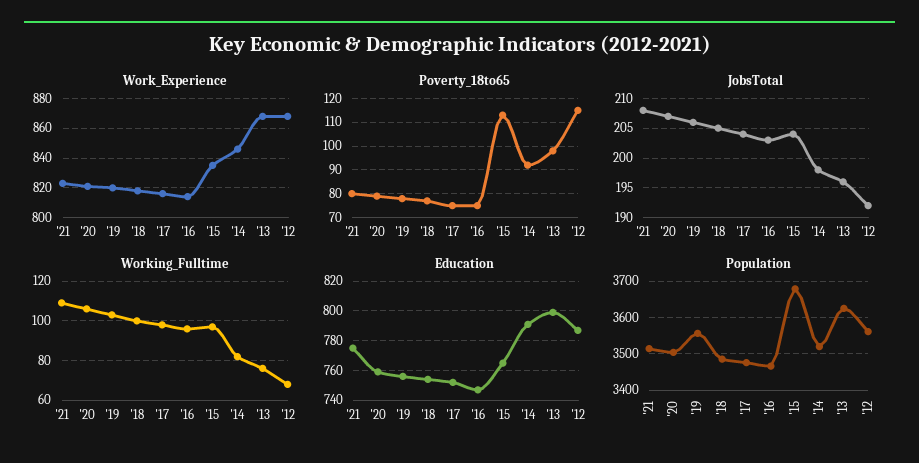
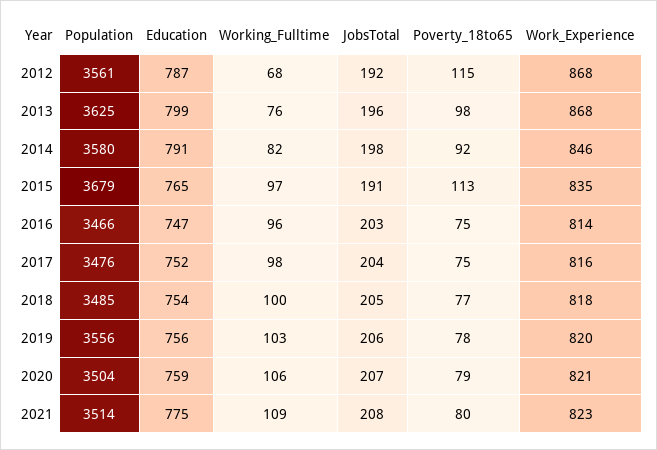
  {
    "Work_Experience": {
      "'21": 823,
      "'20": 821,
      "'19": 820,
      "'18": 818,
      "'17": 816,
      "'16": 814,
      "'15": 835,
      "'14": 846,
      "'13": 868,
      "'12": 868
    },
    "Poverty_18to65": {
      "'21": 80,
      "'20": 79,
      "'19": 78,
      "'18": 77,
      "'17": 75,
      "'16": 75,
      "'15": 113,
      "'14": 92,
      "'13": 98,
      "'12": 115
    },
    "JobsTotal": {
      "'21": 208,
      "'20": 207,
      "'19": 206,
      "'18": 205,
      "'17": 204,
      "'16": 203,
-     "'15": 205,
+     "'15": 191,
      "'14": 198,
      "'13": 196,
      "'12": 192
    },
    "Working_Fulltime": {
      "'21": 109,
      "'20": 106,
      "'19": 103,
      "'18": 100,
      "'17": 98,
      "'16": 96,
      "'15": 97,
      "'14": 82,
      "'13": 76,
      "'12": 68
    },
    "Education": {
      "'21": 775,
      "'20": 759,
      "'19": 756,
      "'18": 754,
      "'17": 752,
      "'16": 747,
      "'15": 765,
      "'14": 791,
      "'13": 799,
      "'12": 787
    },
    "Population": {
      "'21": 3514,
      "'20": 3504,
      "'19": 3556,
      "'18": 3485,
      "'17": 3476,
      "'16": 3466,
      "'15": 3679,
-     "'14": 3520,
+     "'14": 3580,
      "'13": 3625,
      "'12": 3561
    }
  }

